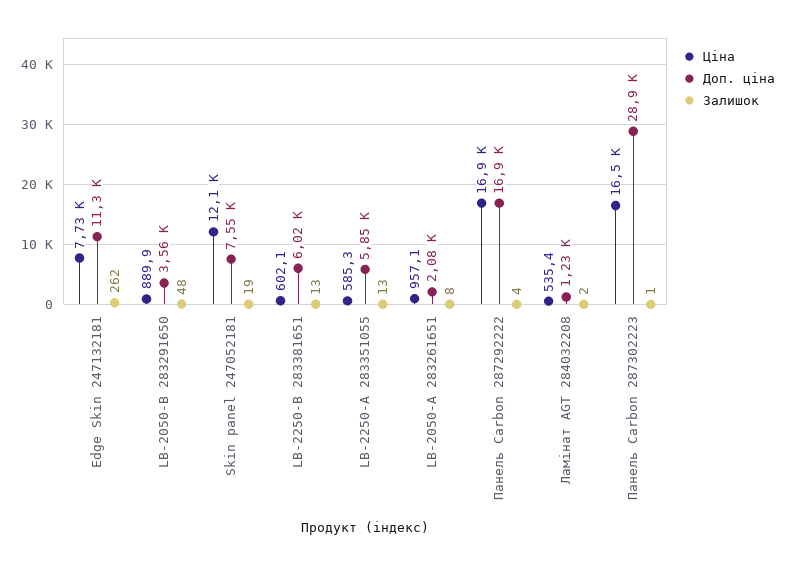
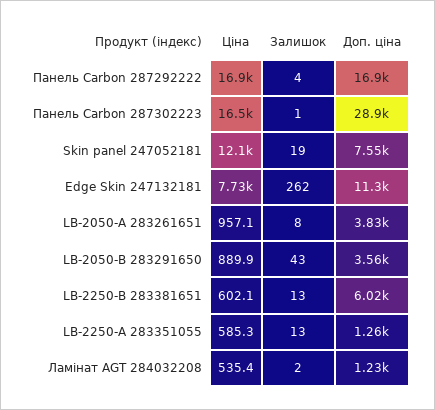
  {
    "Ціна": {
      "Edge Skin 247132181": 7730,
      "LB-2050-В 283291650": 889.9,
      "Skin panel 247052181": 12100,
      "LB-2250-В 283381651": 602.1,
      "LB-2250-А 283351055": 585.3,
      "LB-2050-А 283261651": 957.1,
      "Панель Carbon 287292222": 16900,
      "Ламінат AGT 284032208": 535.4,
      "Панель Carbon 287302223": 16500
    },
    "Доп. ціна": {
      "Edge Skin 247132181": 11300,
      "LB-2050-В 283291650": 3560,
      "Skin panel 247052181": 7550,
      "LB-2250-В 283381651": 6020,
-     "LB-2250-А 283351055": 5850,
+     "LB-2250-А 283351055": 1260,
-     "LB-2050-А 283261651": 2080,
+     "LB-2050-А 283261651": 3830,
      "Панель Carbon 287292222": 16900,
      "Ламінат AGT 284032208": 1230,
      "Панель Carbon 287302223": 28900
    },
    "Залишок": {
      "Edge Skin 247132181": 262,
-     "LB-2050-В 283291650": 48,
+     "LB-2050-В 283291650": 43,
      "Skin panel 247052181": 19,
      "LB-2250-В 283381651": 13,
      "LB-2250-А 283351055": 13,
      "LB-2050-А 283261651": 8,
      "Панель Carbon 287292222": 4,
      "Ламінат AGT 284032208": 2,
      "Панель Carbon 287302223": 1
    }
  }

